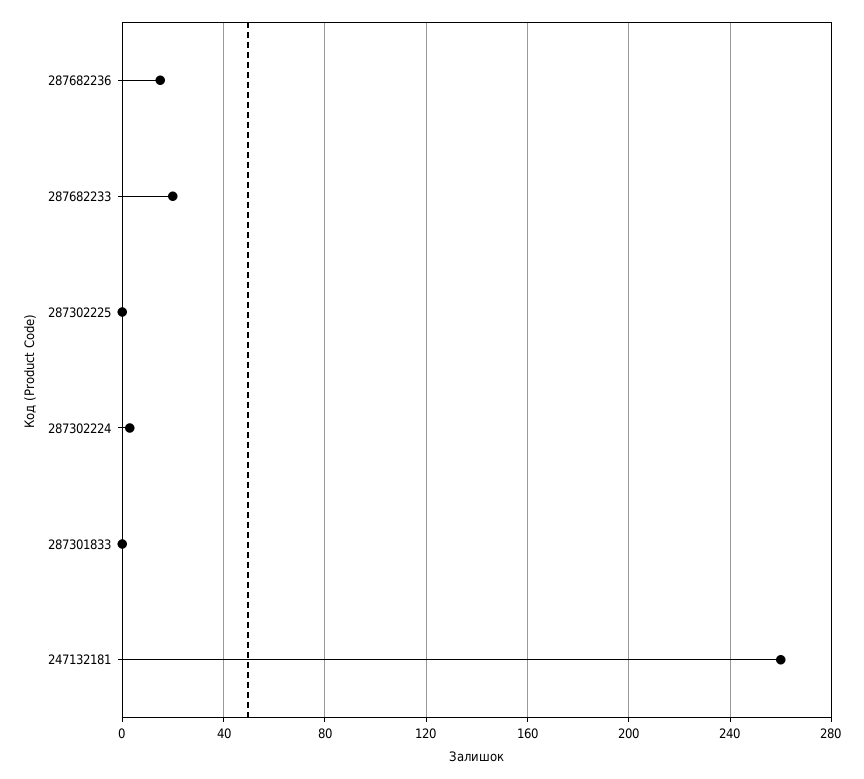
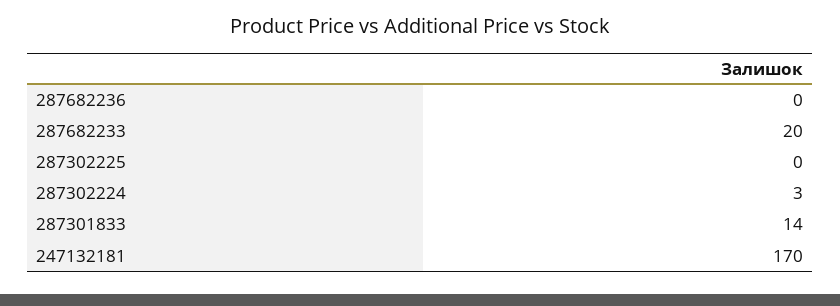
  {
-   "287682236": 15,
+   "287682236": 0,
    "287682233": 20,
    "287302225": 0,
    "287302224": 3,
-   "287301833": 0,
+   "287301833": 14,
-   "247132181": 260
+   "247132181": 170
  }

